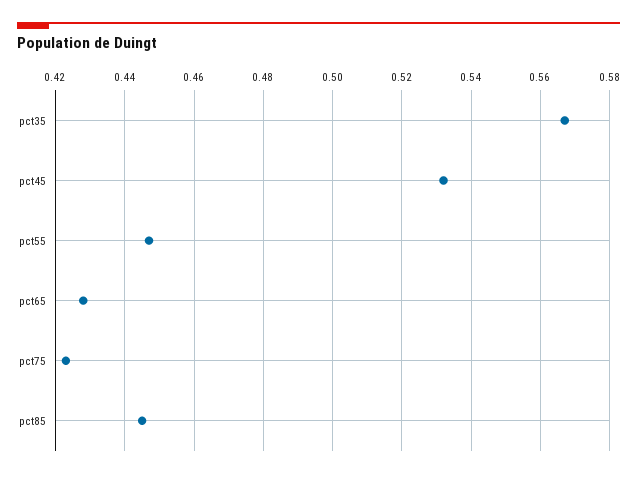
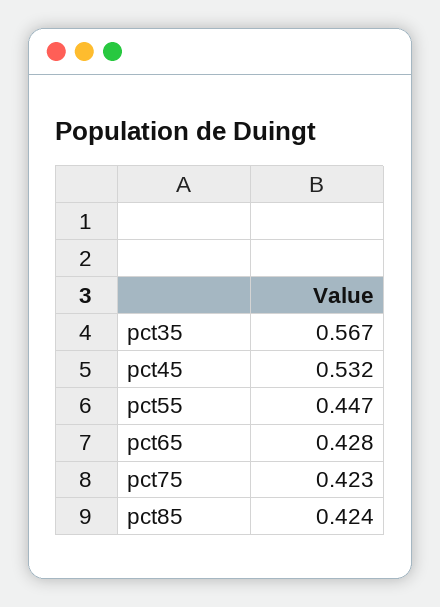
  {
    "pct35": 0.567,
    "pct45": 0.532,
    "pct55": 0.447,
    "pct65": 0.428,
    "pct75": 0.423,
-   "pct85": 0.445
+   "pct85": 0.424
  }

